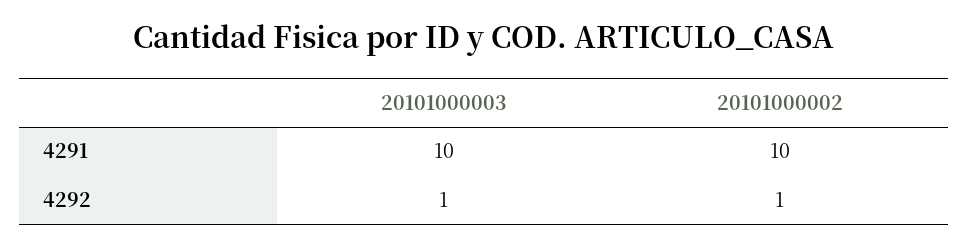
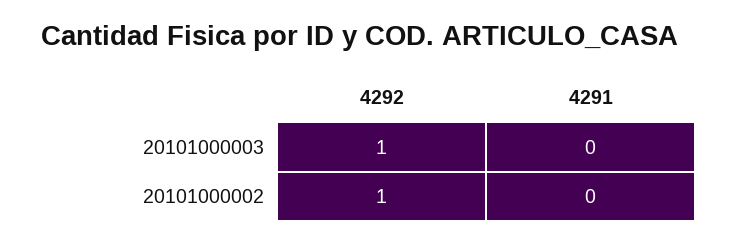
  {
    "20101000003": {
-     "4291": 10,
+     "4291": 0,
      "4292": 1
    },
    "20101000002": {
-     "4291": 10,
+     "4291": 0,
      "4292": 1
    }
  }

